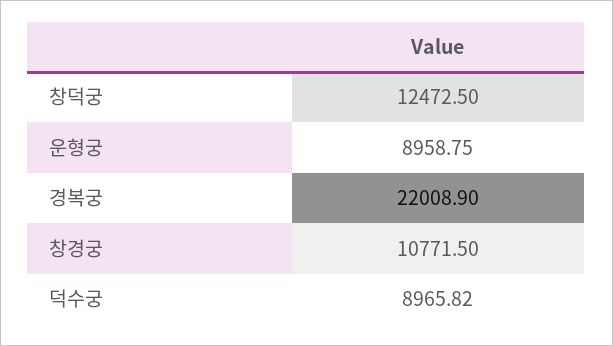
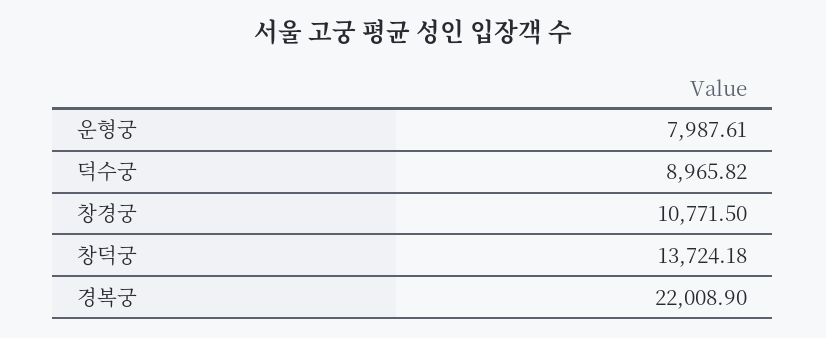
  {
-   "창덕궁": 12472.5,
+   "창덕궁": 13724.18,
-   "운형궁": 8958.75,
+   "운형궁": 7987.61,
    "경복궁": 22008.9,
    "창경궁": 10771.5,
    "덕수궁": 8965.82
  }

